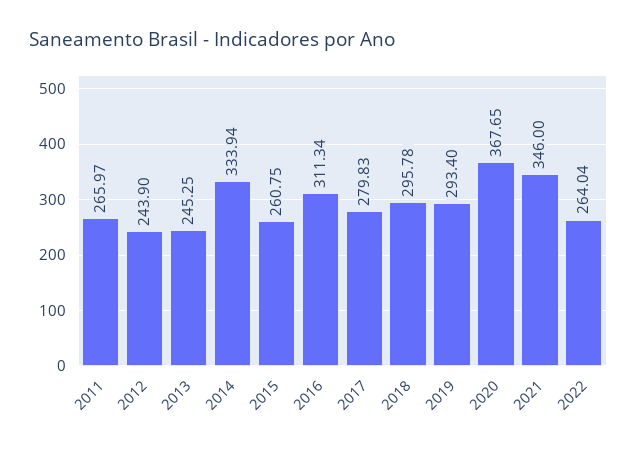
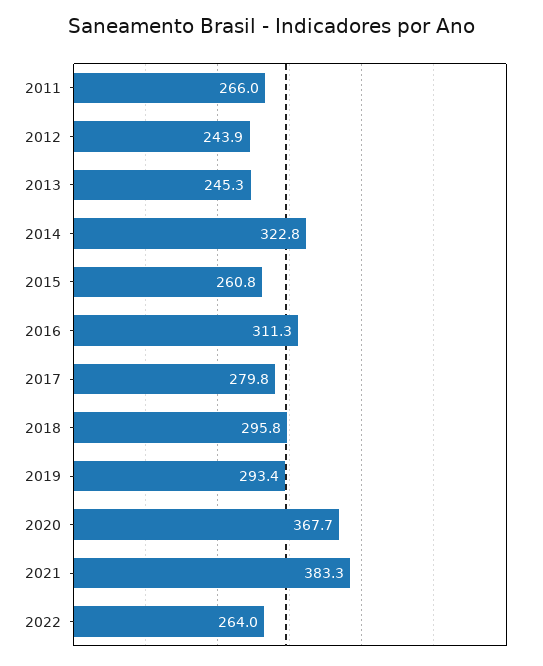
  {
    "2011": 265.97,
    "2012": 243.9,
    "2013": 245.25,
-   "2014": 333.94,
+   "2014": 322.8,
    "2015": 260.75,
    "2016": 311.34,
    "2017": 279.83,
    "2018": 295.78,
    "2019": 293.4,
    "2020": 367.65,
-   "2021": 346,
+   "2021": 383.3,
    "2022": 264.04
  }

